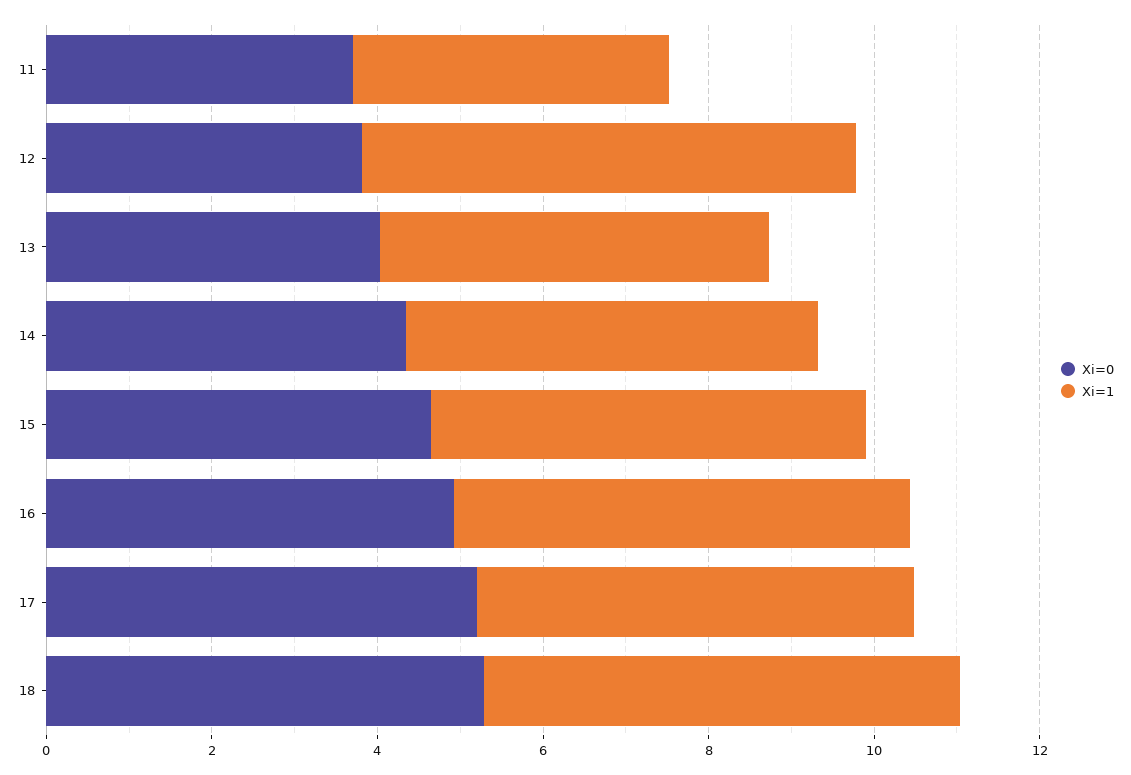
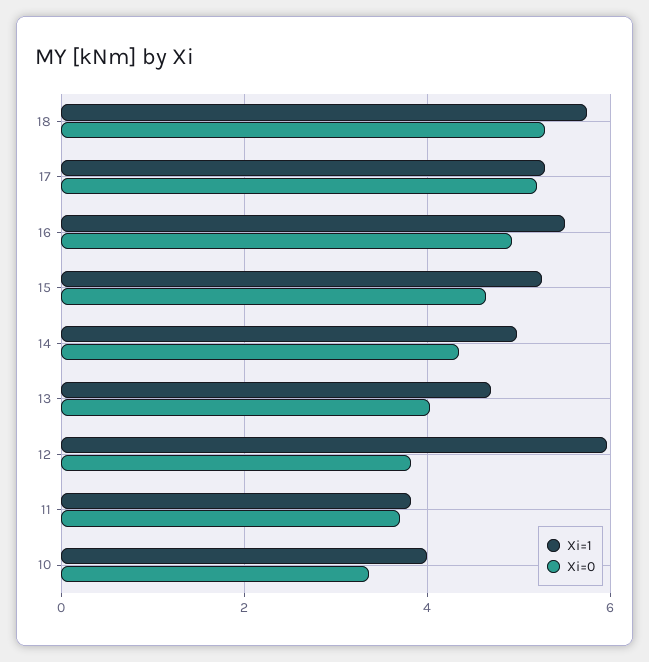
  {
    "Xi=0": {
      "11": 3.8,
      "12": 3.8,
      "13": 4,
      "14": 4.4,
      "15": 4.6,
      "16": 5,
      "17": 5.2,
-     "18": 5.2
+     "18": 5.2,
+     "10": 3.4
    },
    "Xi=1": {
      "11": 3.8,
      "12": 6,
      "13": 4.6,
      "14": 5,
      "15": 5.2,
      "16": 5.6,
      "17": 5.2,
-     "18": 5.8
+     "18": 5.8,
+     "10": 4
    }
  }

